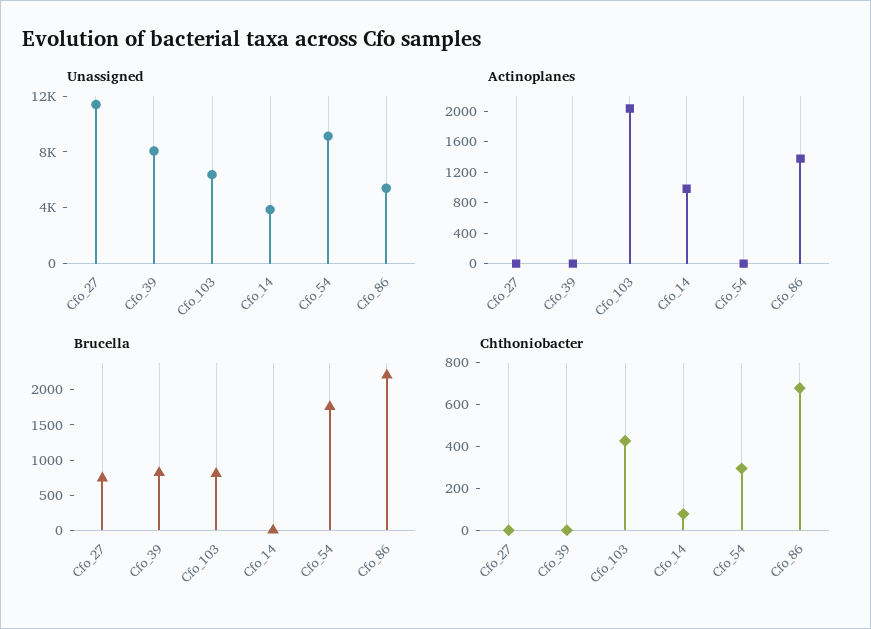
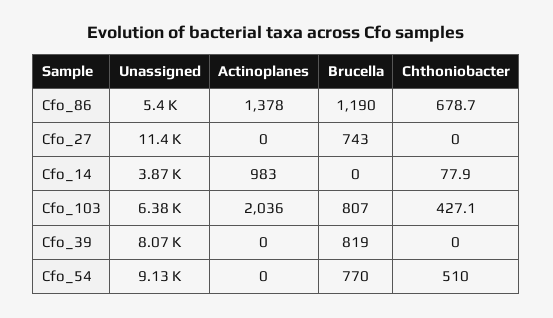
  {
    "Unassigned": {
      "Cfo_27": 11400,
      "Cfo_39": 8070,
      "Cfo_103": 6380,
      "Cfo_14": 3870,
      "Cfo_54": 9130,
      "Cfo_86": 5400
    },
    "Actinoplanes": {
      "Cfo_27": 0,
      "Cfo_39": 0,
      "Cfo_103": 2036,
      "Cfo_14": 983,
      "Cfo_54": 0,
      "Cfo_86": 1378
    },
    "Brucella": {
      "Cfo_27": 743,
      "Cfo_39": 819,
      "Cfo_103": 807,
      "Cfo_14": 0,
-     "Cfo_54": 1750,
+     "Cfo_54": 770,
-     "Cfo_86": 2250
+     "Cfo_86": 1190
    },
    "Chthoniobacter": {
      "Cfo_27": 0,
      "Cfo_39": 0,
      "Cfo_103": 427.1,
      "Cfo_14": 77.9,
-     "Cfo_54": 300,
+     "Cfo_54": 510,
      "Cfo_86": 678.7
    }
  }

